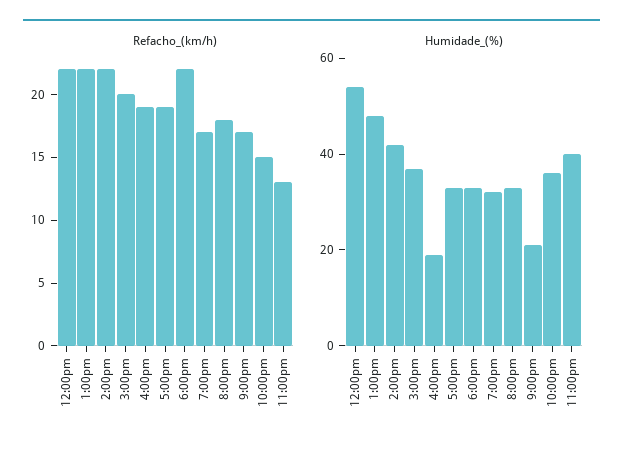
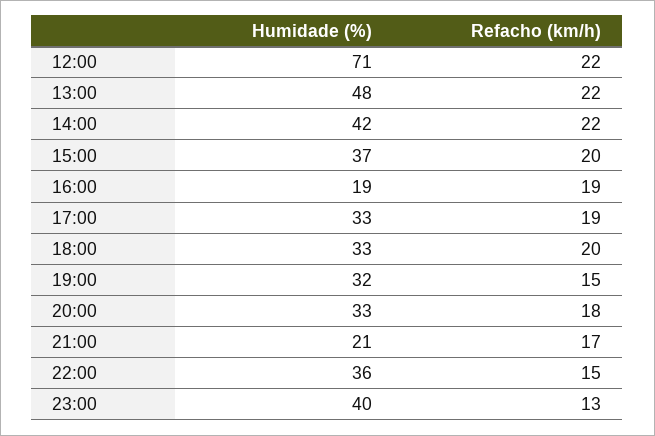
  {
    "Refacho_(km/h)": {
      "12:00pm": 22,
      "1:00pm": 22,
      "2:00pm": 22,
      "3:00pm": 20,
      "4:00pm": 19,
      "5:00pm": 19,
-     "6:00pm": 22,
+     "6:00pm": 20,
-     "7:00pm": 17,
+     "7:00pm": 15,
      "8:00pm": 18,
      "9:00pm": 17,
      "10:00pm": 15,
      "11:00pm": 13
    },
    "Humidade_(%)": {
-     "12:00pm": 55,
+     "12:00pm": 71,
      "1:00pm": 48,
      "2:00pm": 42,
      "3:00pm": 37,
      "4:00pm": 19,
      "5:00pm": 33,
      "6:00pm": 33,
      "7:00pm": 32,
      "8:00pm": 33,
      "9:00pm": 21,
      "10:00pm": 36,
      "11:00pm": 40
    }
  }

